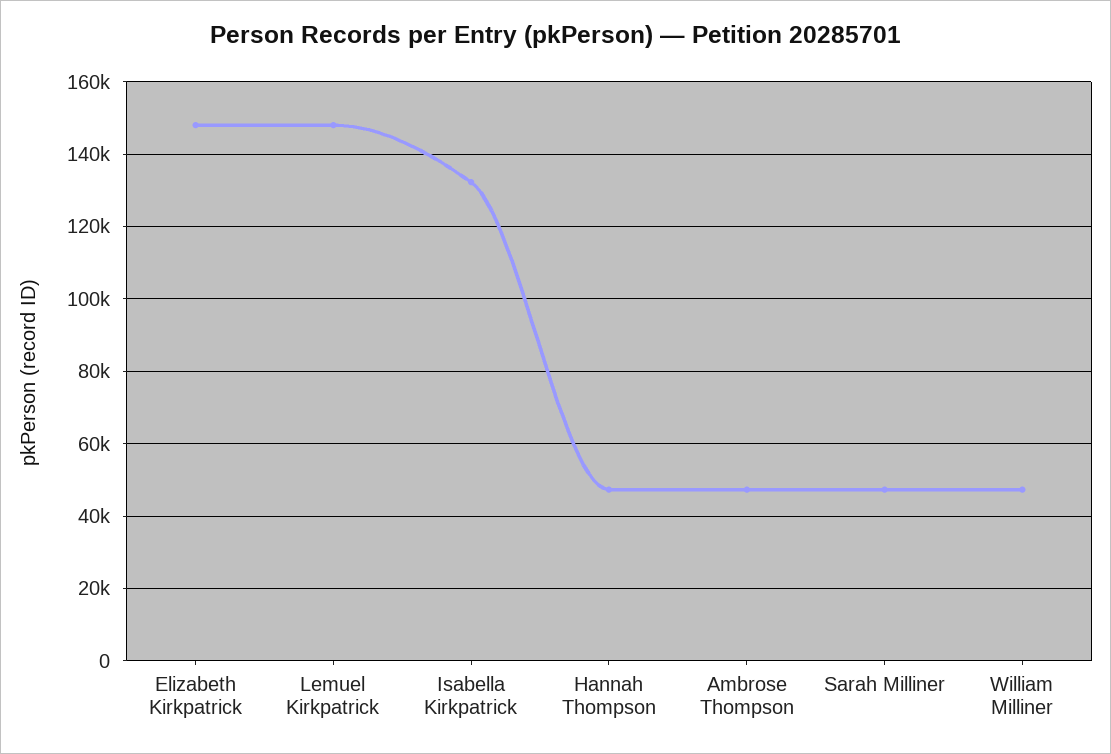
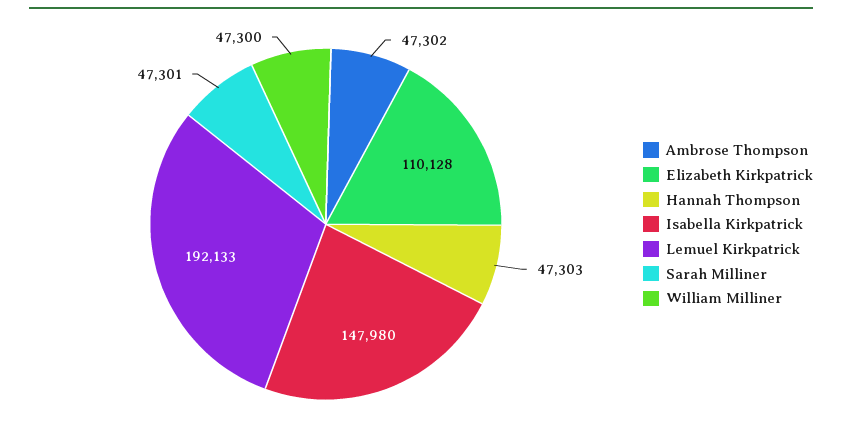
  {
-   "Elizabeth Kirkpatrick": 148000,
+   "Elizabeth Kirkpatrick": 110128,
-   "Lemuel Kirkpatrick": 148000,
+   "Lemuel Kirkpatrick": 192133,
-   "Isabella Kirkpatrick": 132000,
+   "Isabella Kirkpatrick": 147980,
    "Hannah Thompson": 47303,
    "Ambrose Thompson": 47302,
    "Sarah Milliner": 47301,
    "William Milliner": 47300
  }

